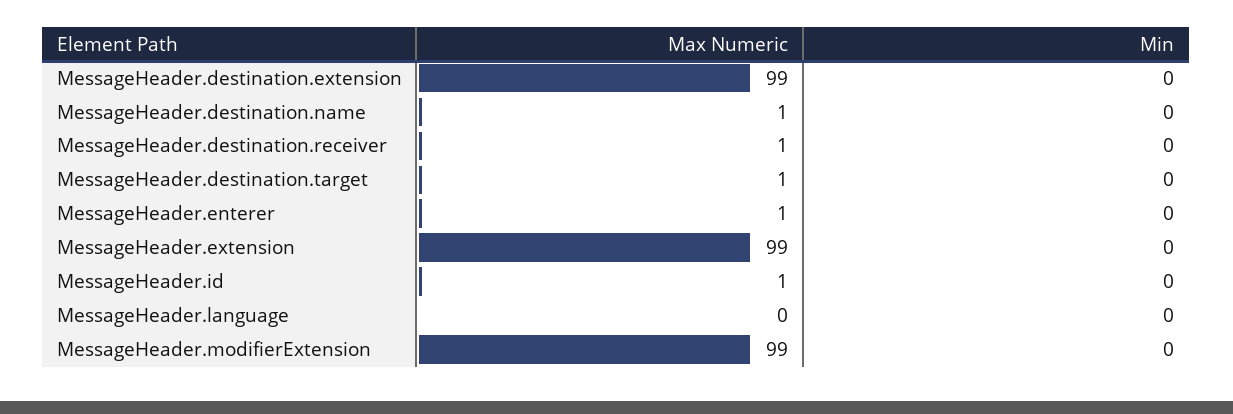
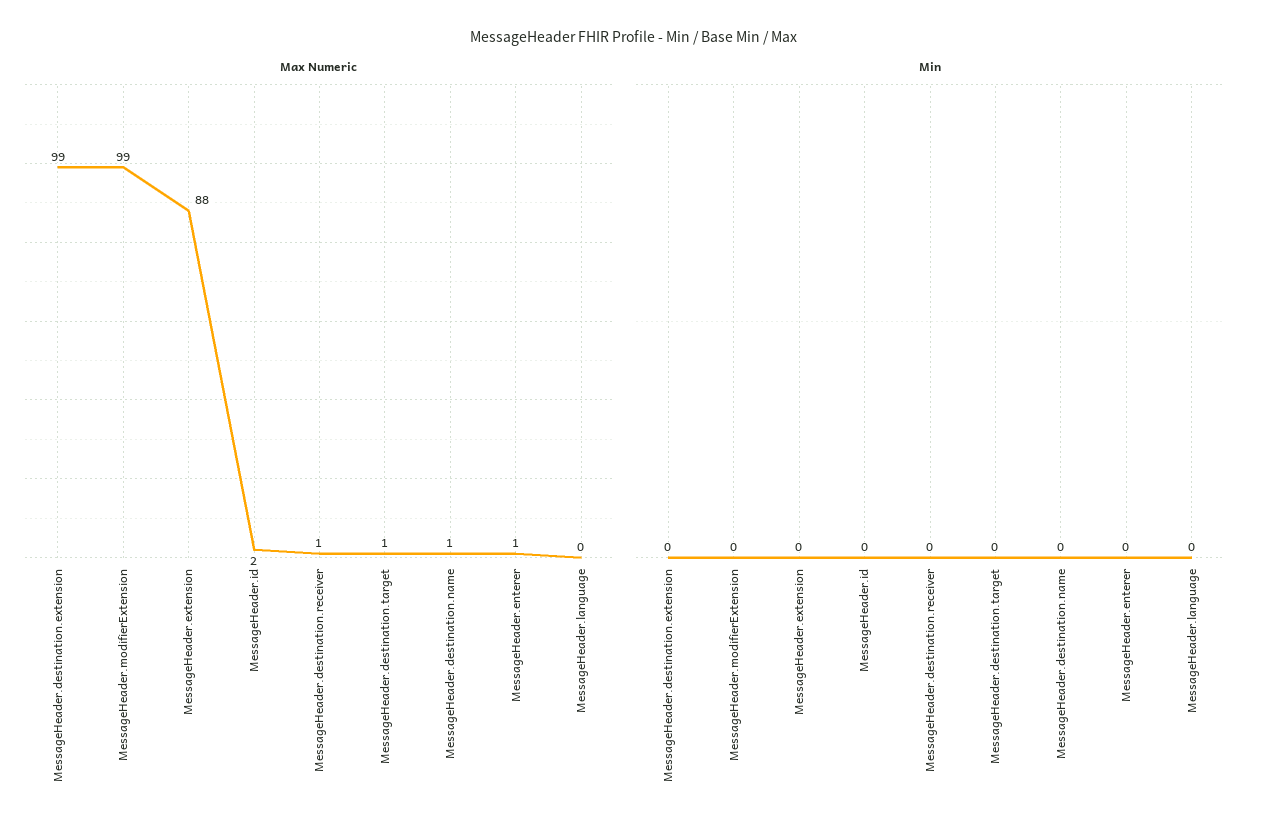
  {
    "Max Numeric": {
      "MessageHeader.destination.extension": 99,
      "MessageHeader.destination.name": 1,
      "MessageHeader.destination.receiver": 1,
      "MessageHeader.destination.target": 1,
      "MessageHeader.enterer": 1,
-     "MessageHeader.extension": 99,
+     "MessageHeader.extension": 88,
-     "MessageHeader.id": 1,
+     "MessageHeader.id": 2,
      "MessageHeader.language": 0,
      "MessageHeader.modifierExtension": 99
    },
    "Min": {
      "MessageHeader.destination.extension": 0,
      "MessageHeader.destination.name": 0,
      "MessageHeader.destination.receiver": 0,
      "MessageHeader.destination.target": 0,
      "MessageHeader.enterer": 0,
      "MessageHeader.extension": 0,
      "MessageHeader.id": 0,
      "MessageHeader.language": 0,
      "MessageHeader.modifierExtension": 0
    }
  }

